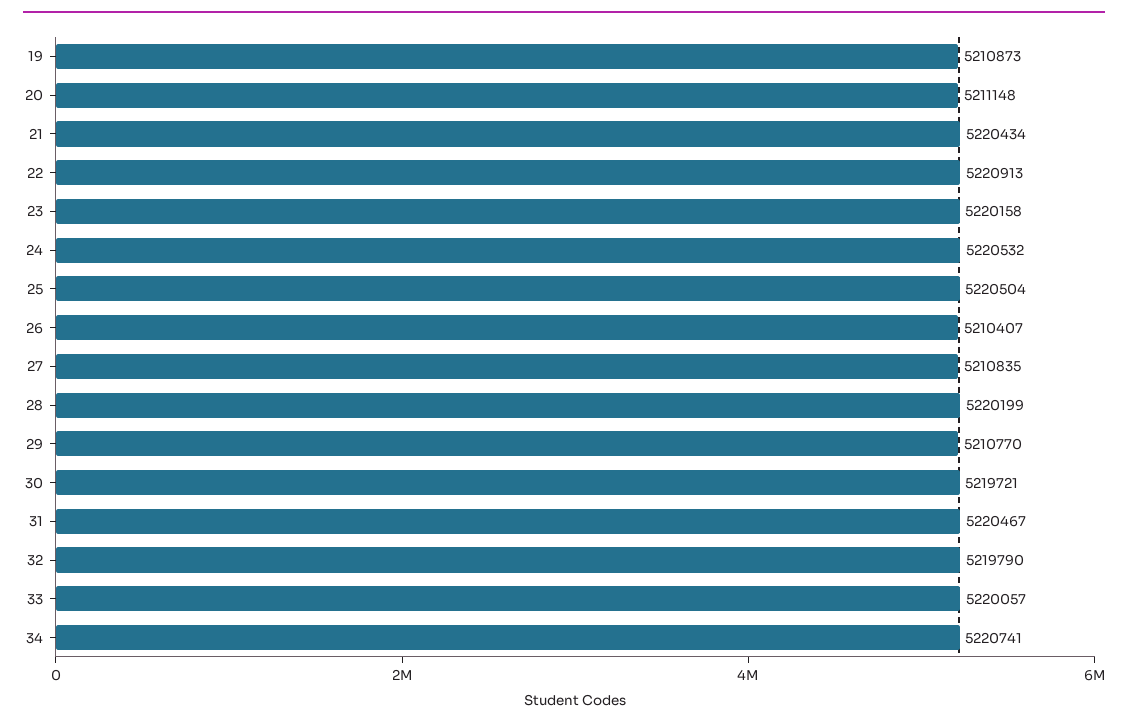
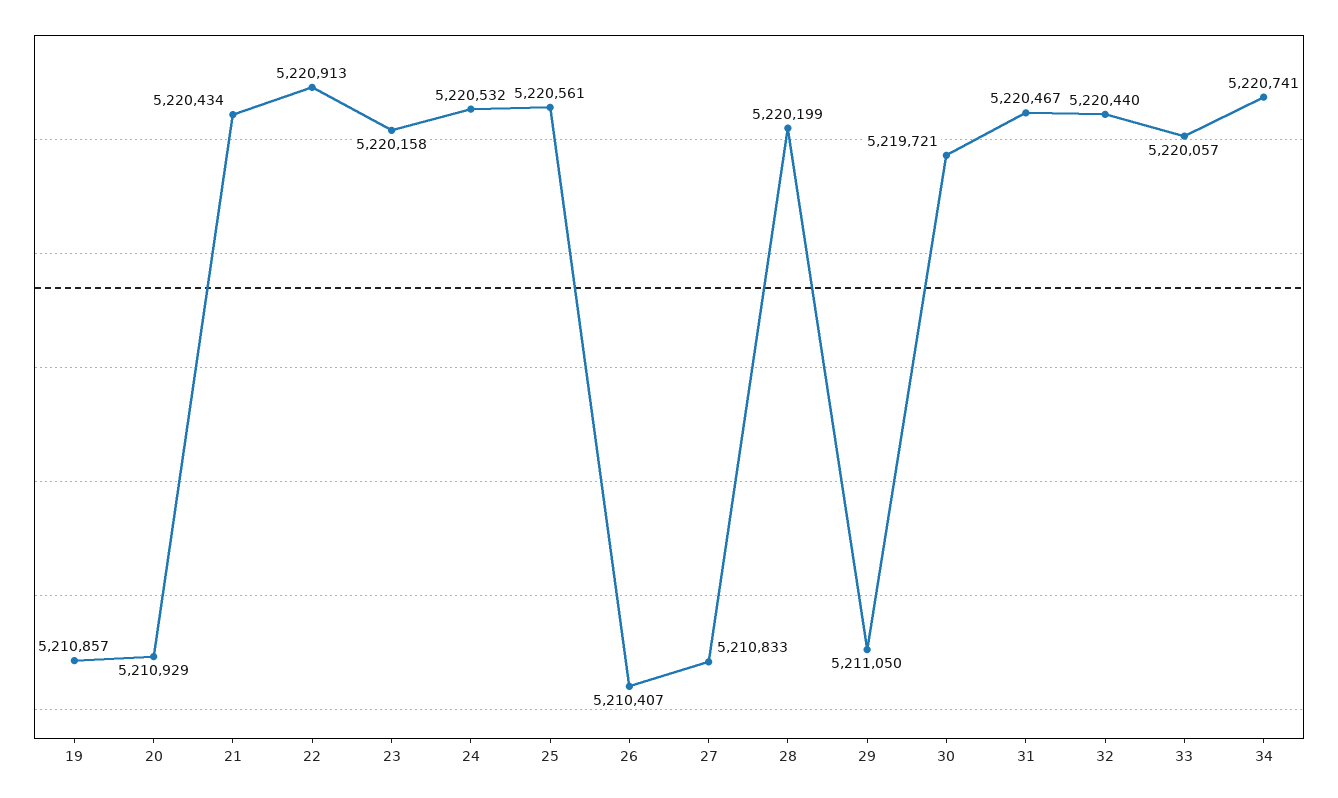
  {
-   "19": 5210873,
+   "19": 5210857,
-   "20": 5211148,
+   "20": 5210929,
    "21": 5220434,
    "22": 5220913,
    "23": 5220158,
    "24": 5220532,
-   "25": 5220504,
+   "25": 5220561,
    "26": 5210407,
-   "27": 5210835,
+   "27": 5210833,
    "28": 5220199,
-   "29": 5210770,
+   "29": 5211050,
    "30": 5219721,
    "31": 5220467,
-   "32": 5219790,
+   "32": 5220440,
    "33": 5220057,
    "34": 5220741
  }

